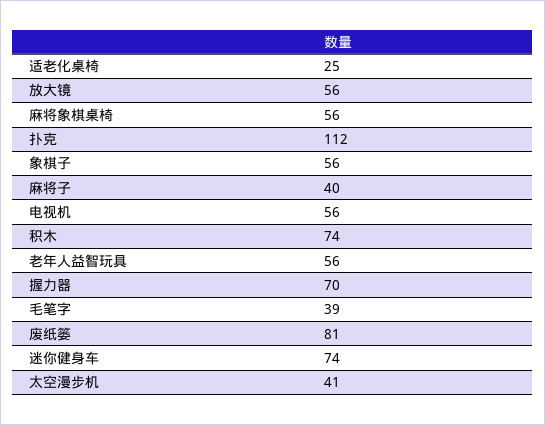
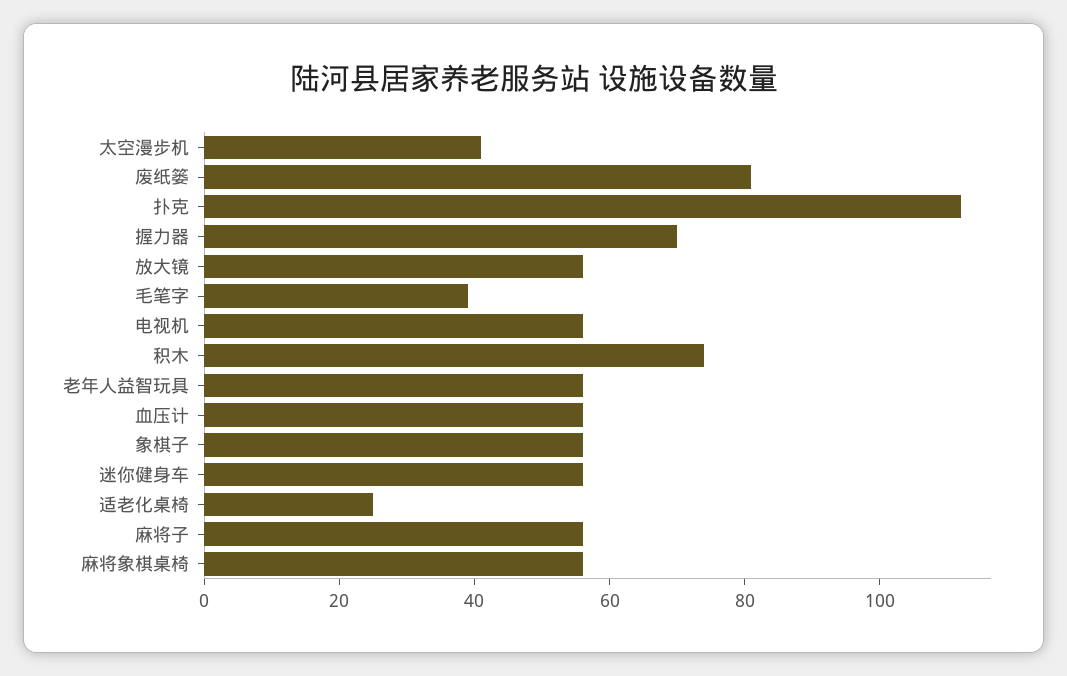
  {
    "适老化桌椅": 25,
    "放大镜": 56,
    "麻将象棋桌椅": 56,
    "扑克": 112,
    "象棋子": 56,
-   "麻将子": 40,
+   "麻将子": 55,
    "电视机": 56,
    "积木": 74,
    "老年人益智玩具": 56,
    "握力器": 70,
    "毛笔字": 39,
    "废纸篓": 81,
-   "迷你健身车": 74,
+   "迷你健身车": 55,
-   "太空漫步机": 41
+   "太空漫步机": 41,
+   "血压计": 55
  }

